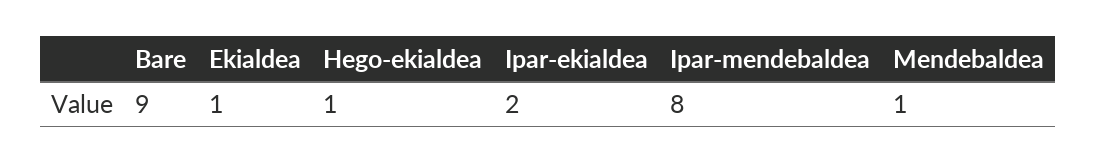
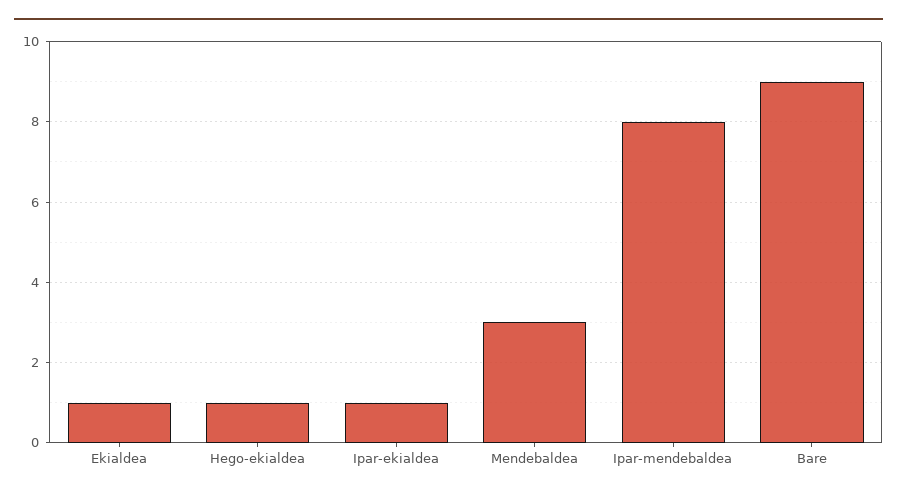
  {
    "Bare": 9,
    "Ekialdea": 1,
    "Hego-ekialdea": 1,
-   "Ipar-ekialdea": 2,
+   "Ipar-ekialdea": 1,
    "Ipar-mendebaldea": 8,
-   "Mendebaldea": 1
+   "Mendebaldea": 3
  }

